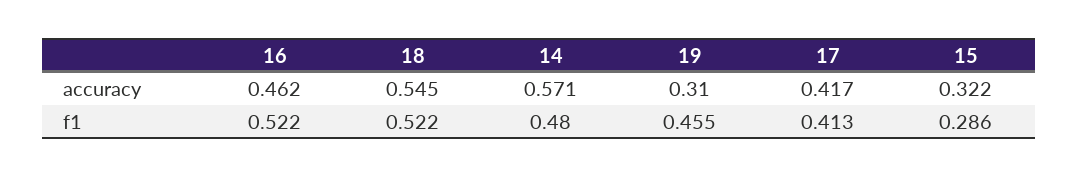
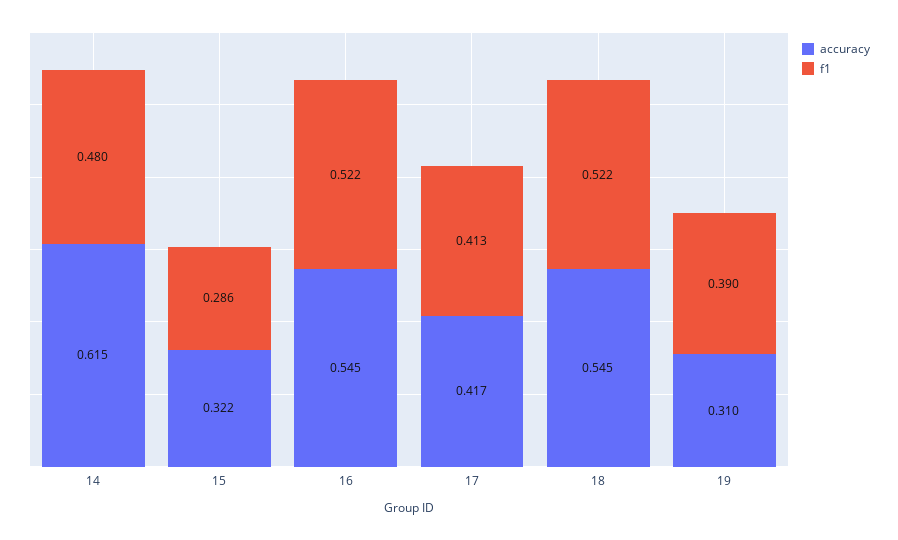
  {
    "accuracy": {
-     "16": 0.462,
+     "16": 0.545,
      "18": 0.545,
-     "14": 0.571,
+     "14": 0.615,
      "19": 0.31,
      "17": 0.417,
      "15": 0.322
    },
    "f1": {
      "16": 0.522,
      "18": 0.522,
      "14": 0.48,
-     "19": 0.455,
+     "19": 0.39,
      "17": 0.413,
      "15": 0.286
    }
  }

